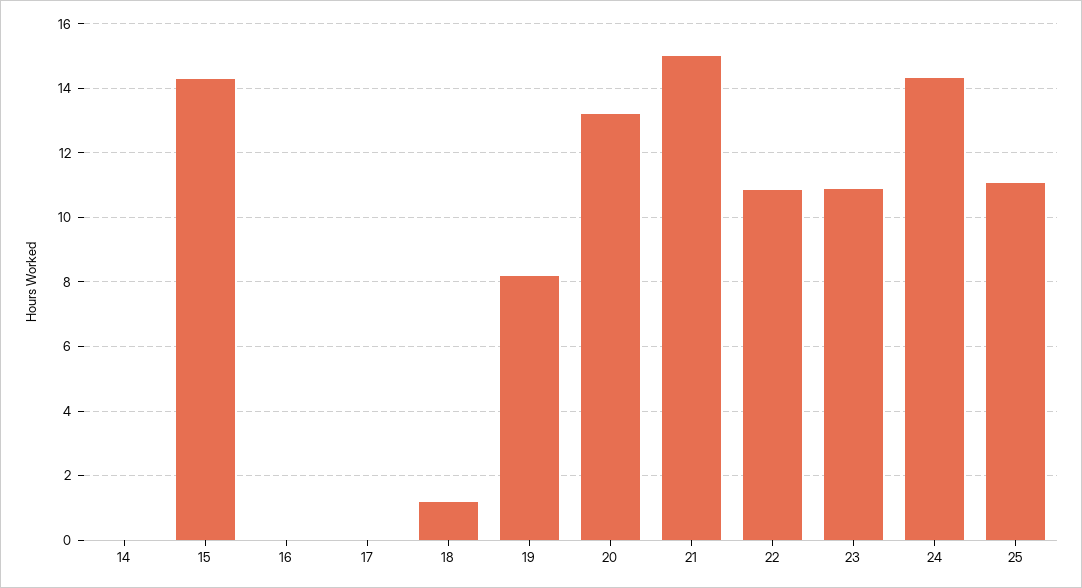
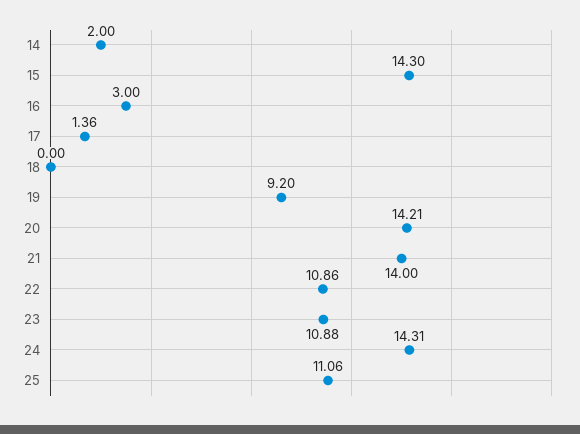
  {
-   "14": 0,
+   "14": 2,
    "15": 14.3,
-   "16": 0,
+   "16": 3,
-   "17": 0,
+   "17": 1.36,
-   "18": 1.2,
+   "18": 0,
-   "19": 8.2,
+   "19": 9.2,
-   "20": 13.2,
+   "20": 14.21,
-   "21": 15,
+   "21": 14,
    "22": 10.86,
    "23": 10.88,
    "24": 14.31,
    "25": 11.06
  }

